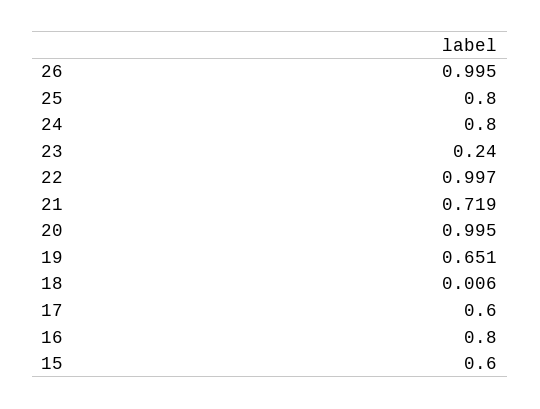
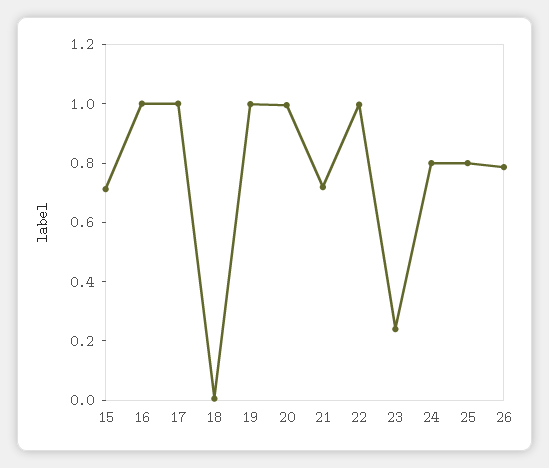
  {
-   "26": 0.995,
+   "26": 0.8,
    "25": 0.8,
    "24": 0.8,
    "23": 0.24,
    "22": 0.997,
    "21": 0.719,
    "20": 0.995,
-   "19": 0.651,
+   "19": 1,
    "18": 0.006,
-   "17": 0.6,
+   "17": 1,
-   "16": 0.8,
+   "16": 1,
-   "15": 0.6
+   "15": 0.7
  }

